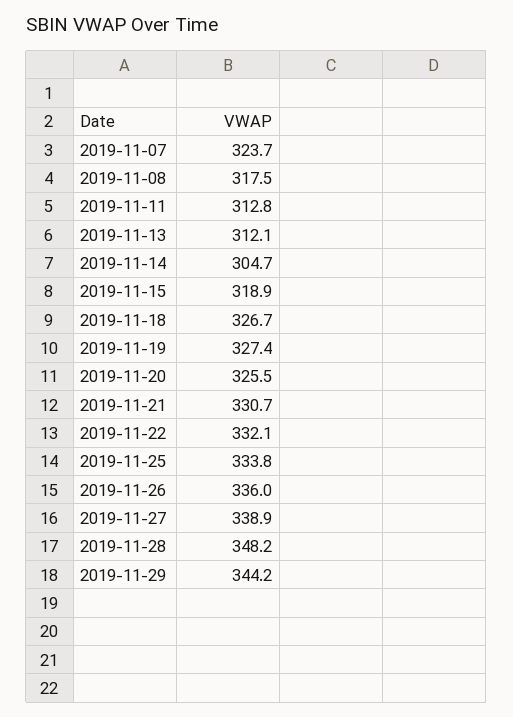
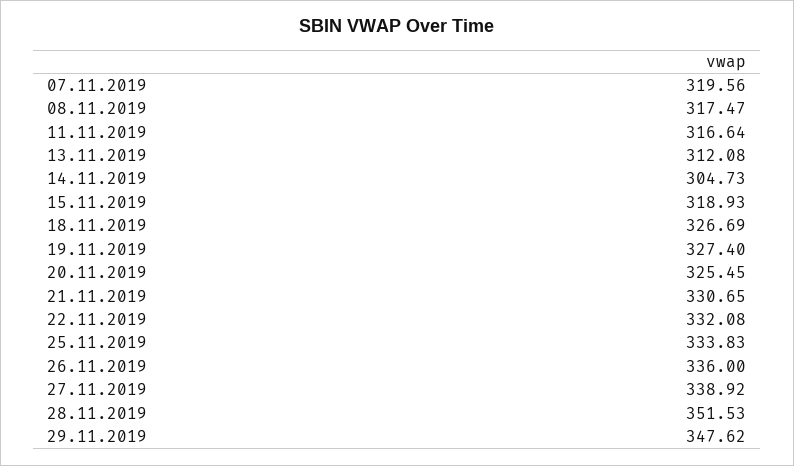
  {
-   "2019-11-07": 323.7,
+   "2019-11-07": 319.56,
    "2019-11-08": 317.47,
-   "2019-11-11": 312.8,
+   "2019-11-11": 316.64,
    "2019-11-13": 312.08,
    "2019-11-14": 304.73,
    "2019-11-15": 318.93,
    "2019-11-18": 326.69,
    "2019-11-19": 327.4,
    "2019-11-20": 325.45,
    "2019-11-21": 330.65,
    "2019-11-22": 332.08,
    "2019-11-25": 333.83,
    "2019-11-26": 336,
    "2019-11-27": 338.92,
-   "2019-11-28": 348.2,
+   "2019-11-28": 351.53,
-   "2019-11-29": 344.2
+   "2019-11-29": 347.62
  }

